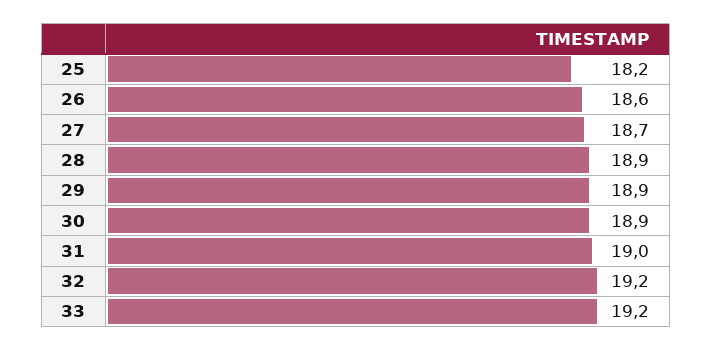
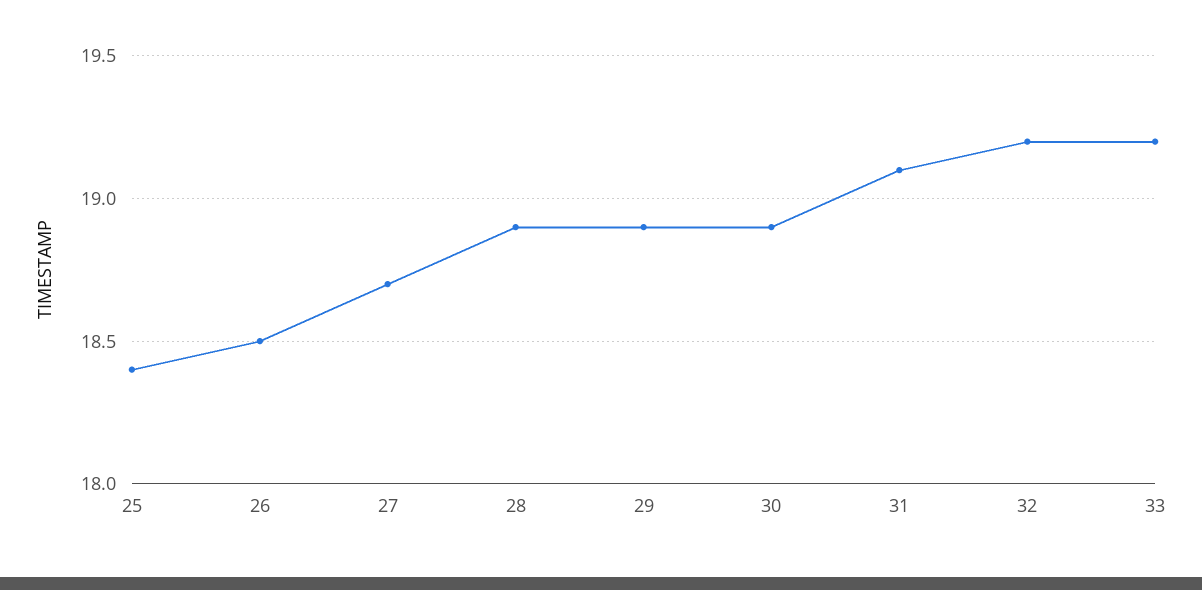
  {
-   "25": 18.2,
+   "25": 18.4,
-   "26": 18.6,
+   "26": 18.5,
    "27": 18.7,
    "28": 18.9,
    "29": 18.9,
    "30": 18.9,
-   "31": 19,
+   "31": 19.1,
    "32": 19.2,
    "33": 19.2
  }

